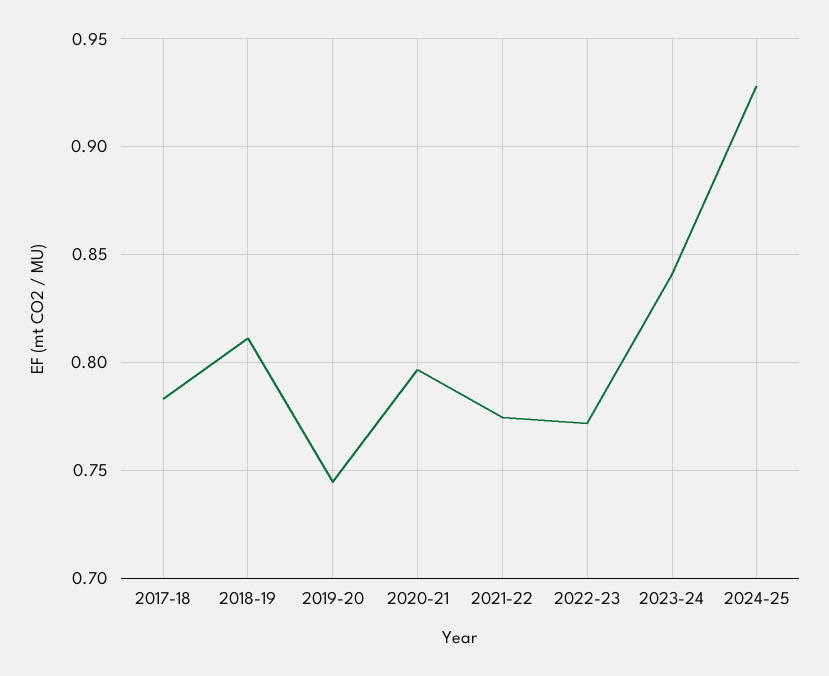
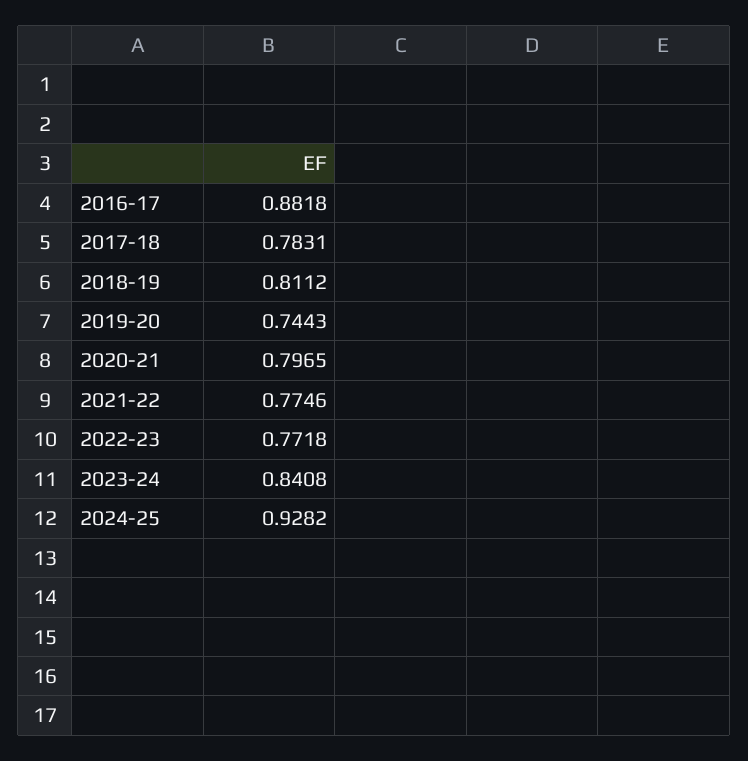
  {
    "2017-18": 0.7831,
    "2018-19": 0.8112,
    "2019-20": 0.7443,
    "2020-21": 0.7965,
    "2021-22": 0.7746,
    "2022-23": 0.7718,
    "2023-24": 0.8408,
-   "2024-25": 0.9282
+   "2024-25": 0.9282,
+   "2016-17": 0.8818
  }

